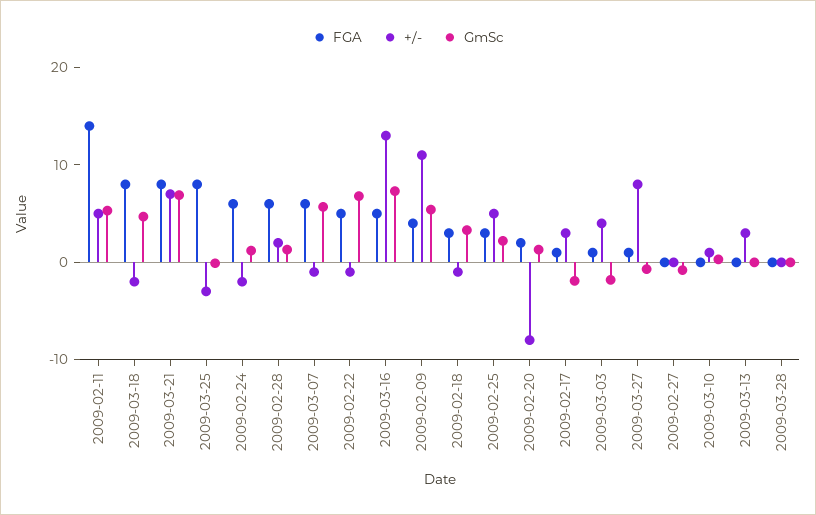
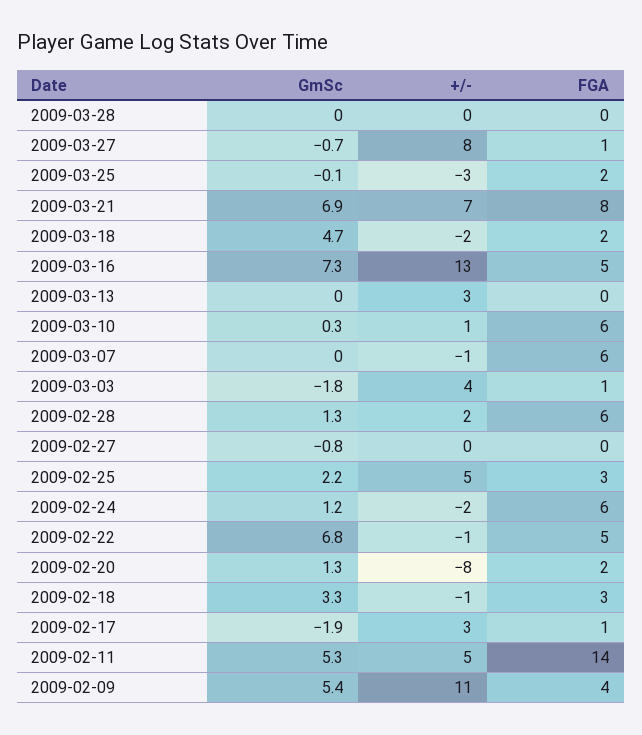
  {
    "FGA": {
      "2009-02-11": 14,
-     "2009-03-18": 8,
+     "2009-03-18": 2,
      "2009-03-21": 8,
-     "2009-03-25": 8,
+     "2009-03-25": 2,
      "2009-02-24": 6,
      "2009-02-28": 6,
      "2009-03-07": 6,
      "2009-02-22": 5,
      "2009-03-16": 5,
      "2009-02-09": 4,
      "2009-02-18": 3,
      "2009-02-25": 3,
      "2009-02-20": 2,
      "2009-02-17": 1,
      "2009-03-03": 1,
      "2009-03-27": 1,
      "2009-02-27": 0,
-     "2009-03-10": 0,
+     "2009-03-10": 6,
      "2009-03-13": 0,
      "2009-03-28": 0
    },
    "+/-": {
      "2009-02-11": 5,
      "2009-03-18": -2,
      "2009-03-21": 7,
      "2009-03-25": -3,
      "2009-02-24": -2,
      "2009-02-28": 2,
      "2009-03-07": -1,
      "2009-02-22": -1,
      "2009-03-16": 13,
      "2009-02-09": 11,
      "2009-02-18": -1,
      "2009-02-25": 5,
      "2009-02-20": -8,
      "2009-02-17": 3,
      "2009-03-03": 4,
      "2009-03-27": 8,
      "2009-02-27": 0,
      "2009-03-10": 1,
      "2009-03-13": 3,
      "2009-03-28": 0
    },
    "GmSc": {
      "2009-02-11": 5.3,
      "2009-03-18": 4.7,
      "2009-03-21": 6.9,
      "2009-03-25": -0.1,
      "2009-02-24": 1.2,
      "2009-02-28": 1.3,
-     "2009-03-07": 6,
+     "2009-03-07": 0,
      "2009-02-22": 6.8,
      "2009-03-16": 7.3,
      "2009-02-09": 5.4,
      "2009-02-18": 3.3,
      "2009-02-25": 2.2,
      "2009-02-20": 1.3,
      "2009-02-17": -1.9,
      "2009-03-03": -1.8,
      "2009-03-27": -0.7,
      "2009-02-27": -0.8,
      "2009-03-10": 0.3,
      "2009-03-13": 0,
      "2009-03-28": 0
    }
  }

